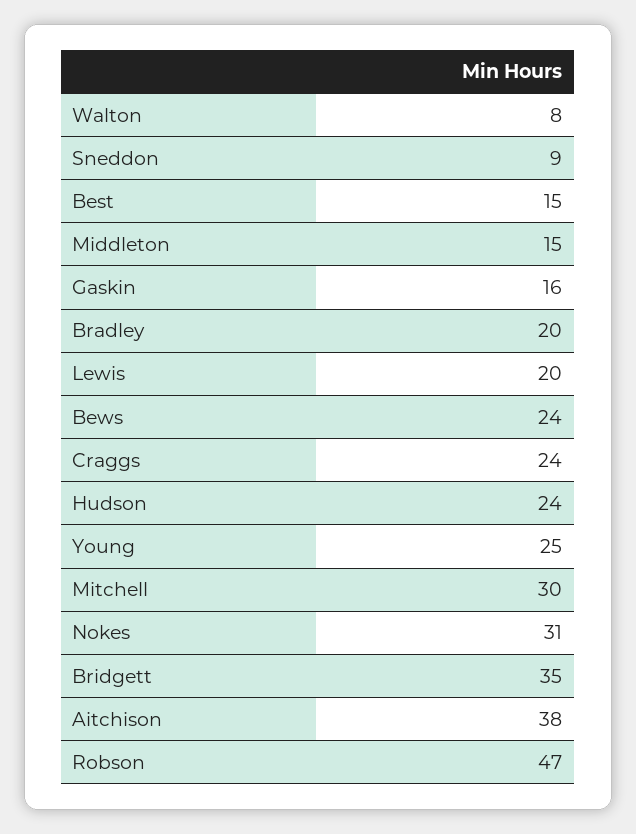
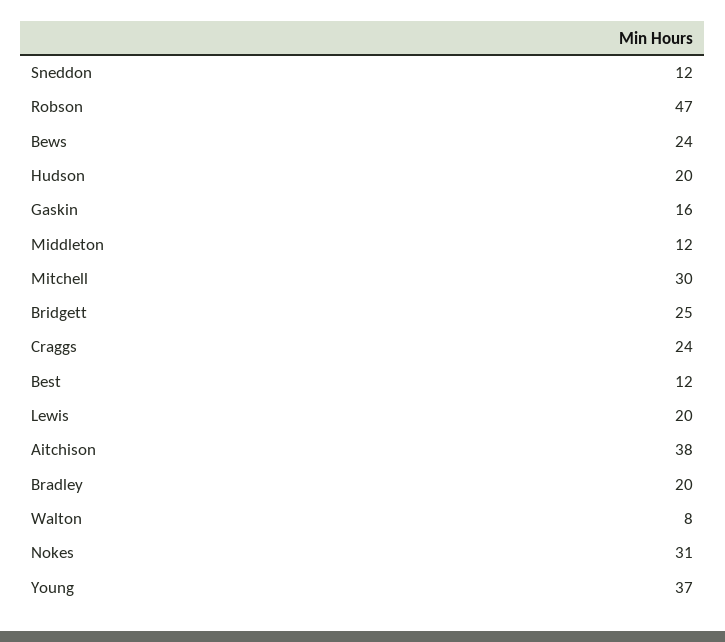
  {
    "Walton": 8,
-   "Sneddon": 9,
+   "Sneddon": 12,
-   "Best": 15,
+   "Best": 12,
-   "Middleton": 15,
+   "Middleton": 12,
    "Gaskin": 16,
    "Bradley": 20,
    "Lewis": 20,
    "Bews": 24,
    "Craggs": 24,
-   "Hudson": 24,
+   "Hudson": 20,
-   "Young": 25,
+   "Young": 37,
    "Mitchell": 30,
    "Nokes": 31,
-   "Bridgett": 35,
+   "Bridgett": 25,
    "Aitchison": 38,
    "Robson": 47
  }

